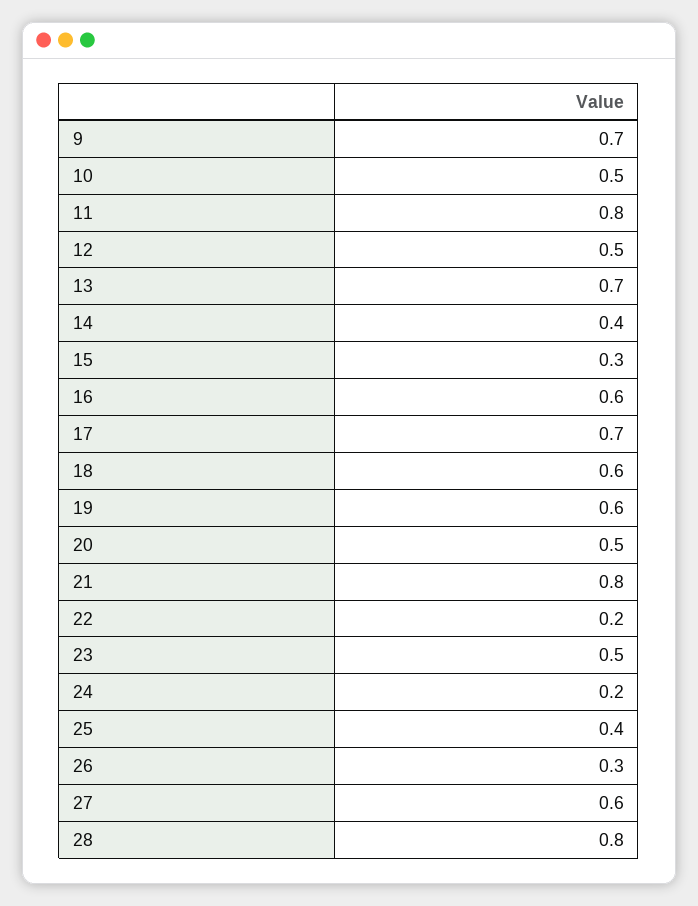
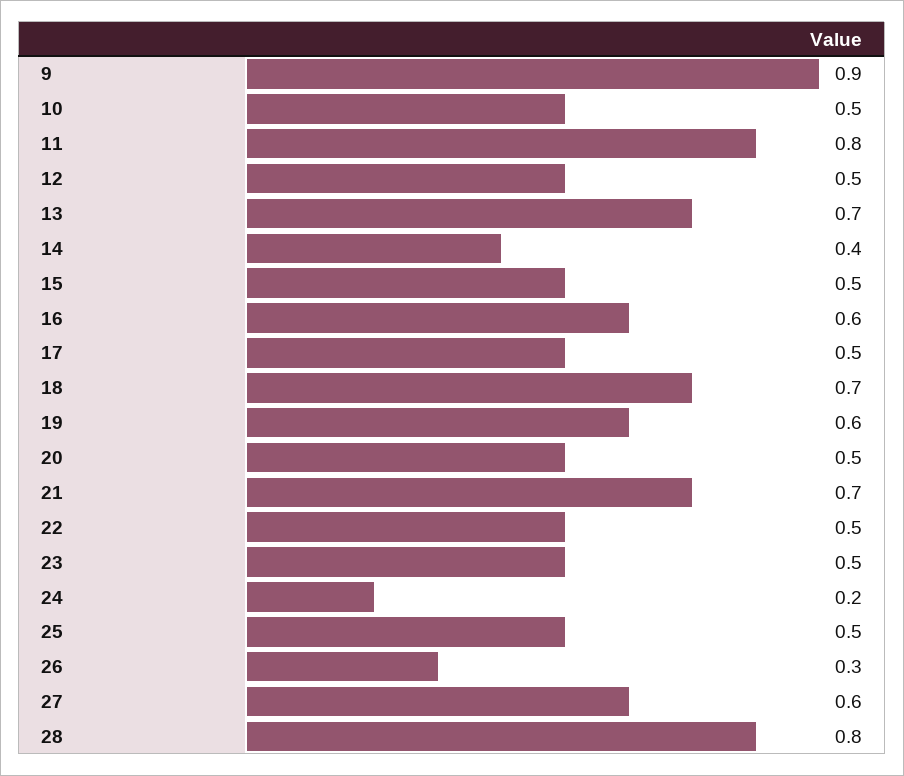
  {
-   "9": 0.7,
+   "9": 0.9,
    "10": 0.5,
    "11": 0.8,
    "12": 0.5,
    "13": 0.7,
    "14": 0.4,
-   "15": 0.3,
+   "15": 0.5,
    "16": 0.6,
-   "17": 0.7,
+   "17": 0.5,
-   "18": 0.6,
+   "18": 0.7,
    "19": 0.6,
    "20": 0.5,
-   "21": 0.8,
+   "21": 0.7,
-   "22": 0.2,
+   "22": 0.5,
    "23": 0.5,
    "24": 0.2,
-   "25": 0.4,
+   "25": 0.5,
    "26": 0.3,
    "27": 0.6,
    "28": 0.8
  }

